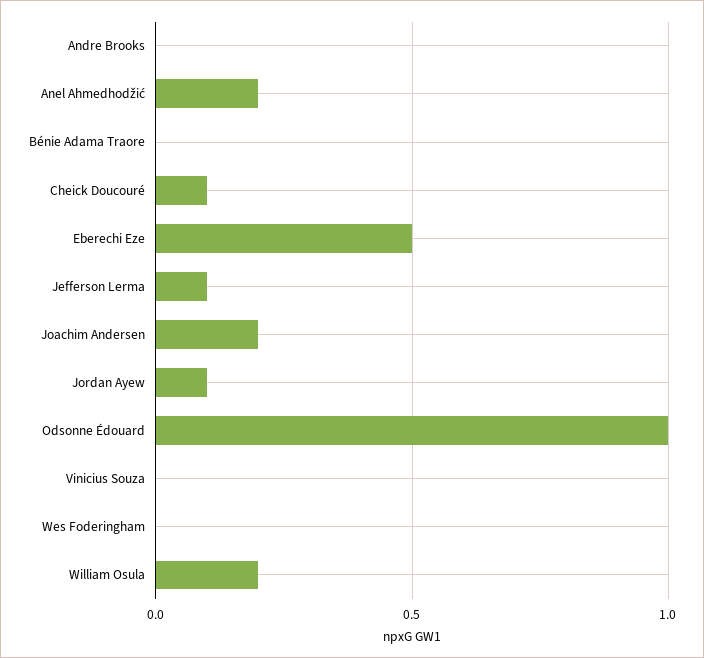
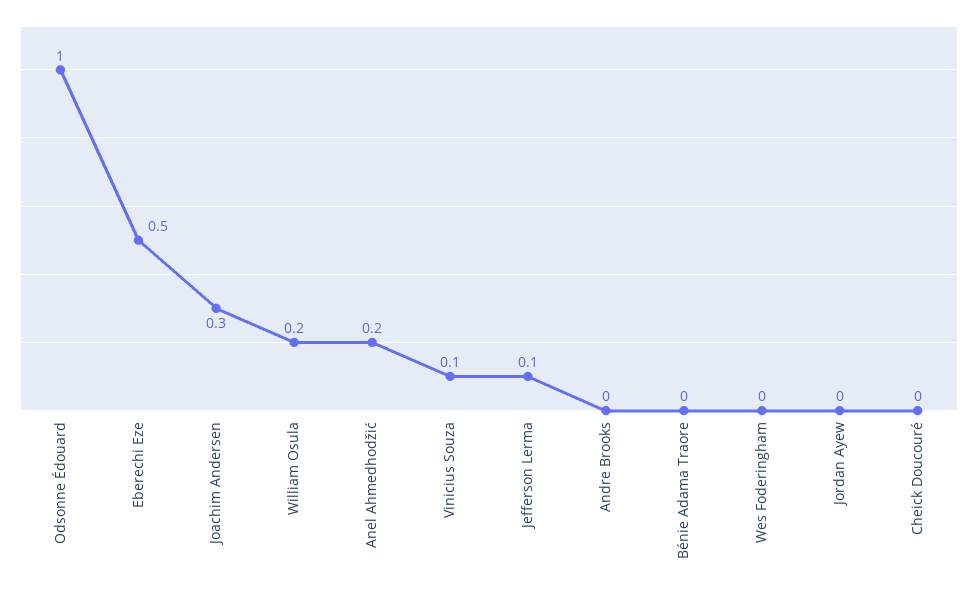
  {
    "Andre Brooks": 0,
    "Anel Ahmedhodžić": 0.2,
    "Bénie Adama Traore": 0,
-   "Cheick Doucouré": 0.1,
+   "Cheick Doucouré": 0,
    "Eberechi Eze": 0.5,
    "Jefferson Lerma": 0.1,
-   "Joachim Andersen": 0.2,
+   "Joachim Andersen": 0.3,
-   "Jordan Ayew": 0.1,
+   "Jordan Ayew": 0,
    "Odsonne Édouard": 1,
-   "Vinicius Souza": 0,
+   "Vinicius Souza": 0.1,
    "Wes Foderingham": 0,
    "William Osula": 0.2
  }

